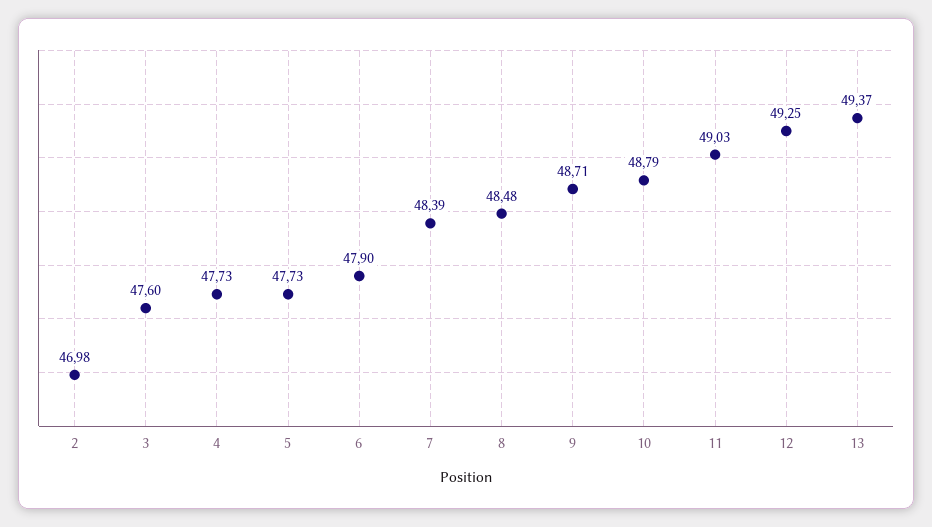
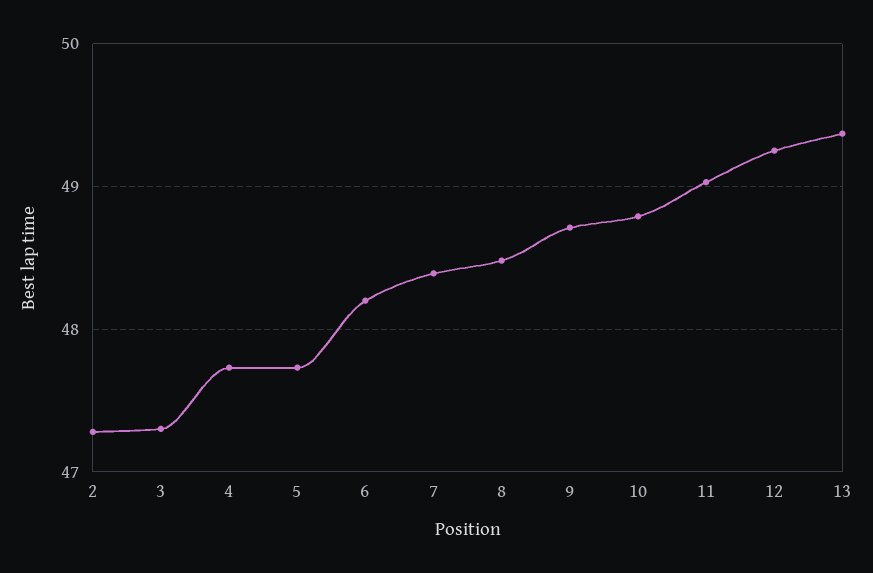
  {
-   "2": 46.98,
+   "2": 47.3,
-   "3": 47.6,
+   "3": 47.3,
    "4": 47.73,
    "5": 47.73,
-   "6": 47.9,
+   "6": 48.2,
    "7": 48.39,
    "8": 48.48,
    "9": 48.71,
    "10": 48.79,
    "11": 49.03,
    "12": 49.25,
    "13": 49.37
  }

